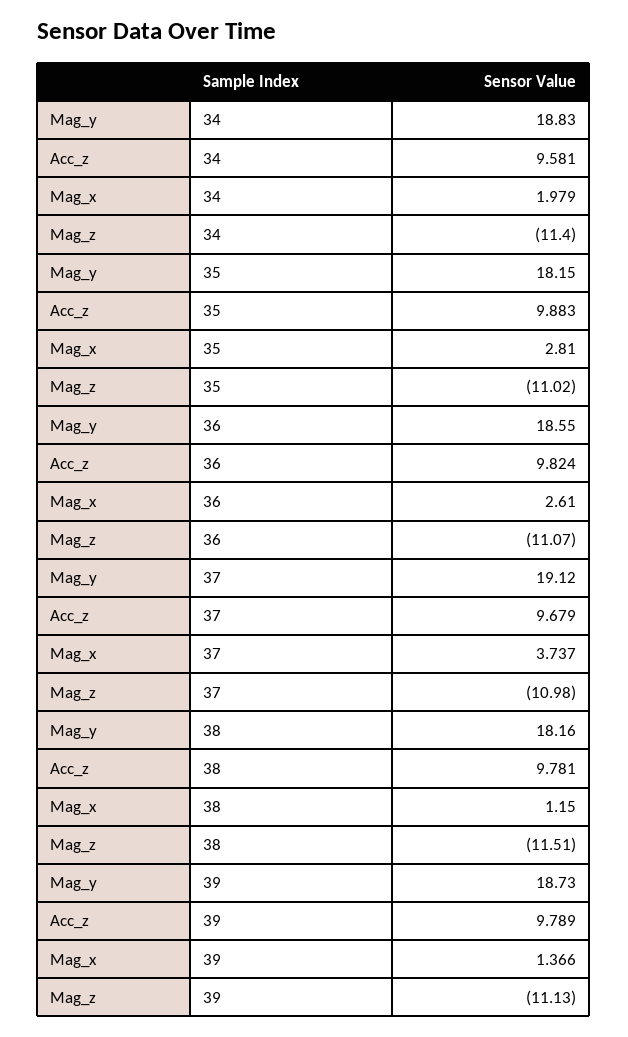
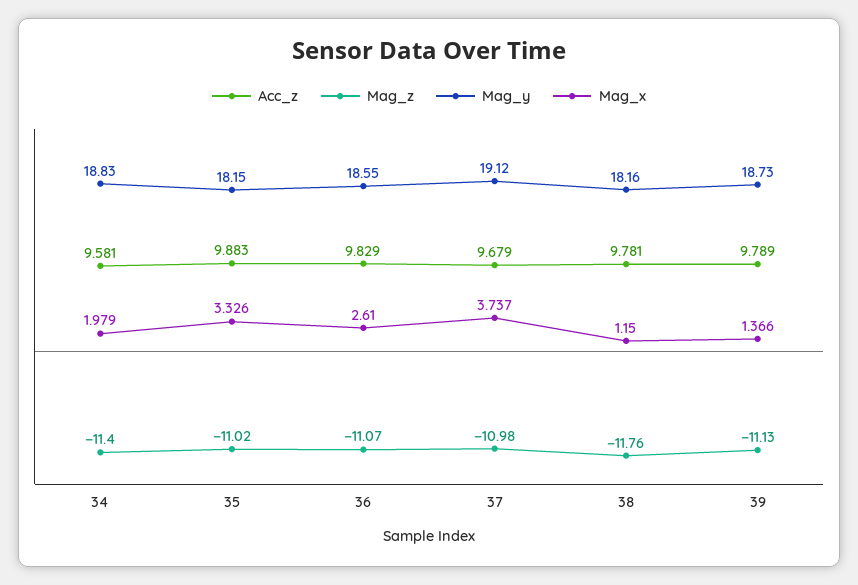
  {
    "Mag_y": {
      "34": 18.83,
      "35": 18.15,
      "36": 18.55,
      "37": 19.12,
      "38": 18.16,
      "39": 18.73
    },
    "Acc_z": {
      "34": 9.581,
      "35": 9.883,
-     "36": 9.824,
+     "36": 9.829,
      "37": 9.679,
      "38": 9.781,
      "39": 9.789
    },
    "Mag_x": {
      "34": 1.979,
-     "35": 2.81,
+     "35": 3.326,
      "36": 2.61,
      "37": 3.737,
      "38": 1.15,
      "39": 1.366
    },
    "Mag_z": {
      "34": -11.4,
      "35": -11.02,
      "36": -11.07,
      "37": -10.98,
-     "38": -11.51,
+     "38": -11.76,
      "39": -11.13
    }
  }

